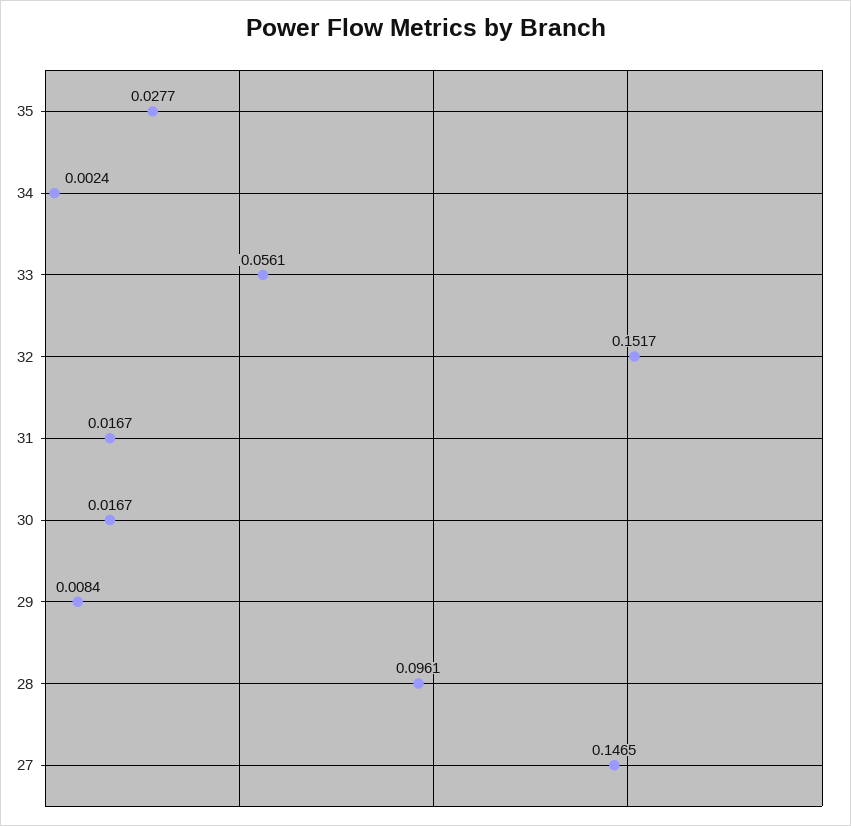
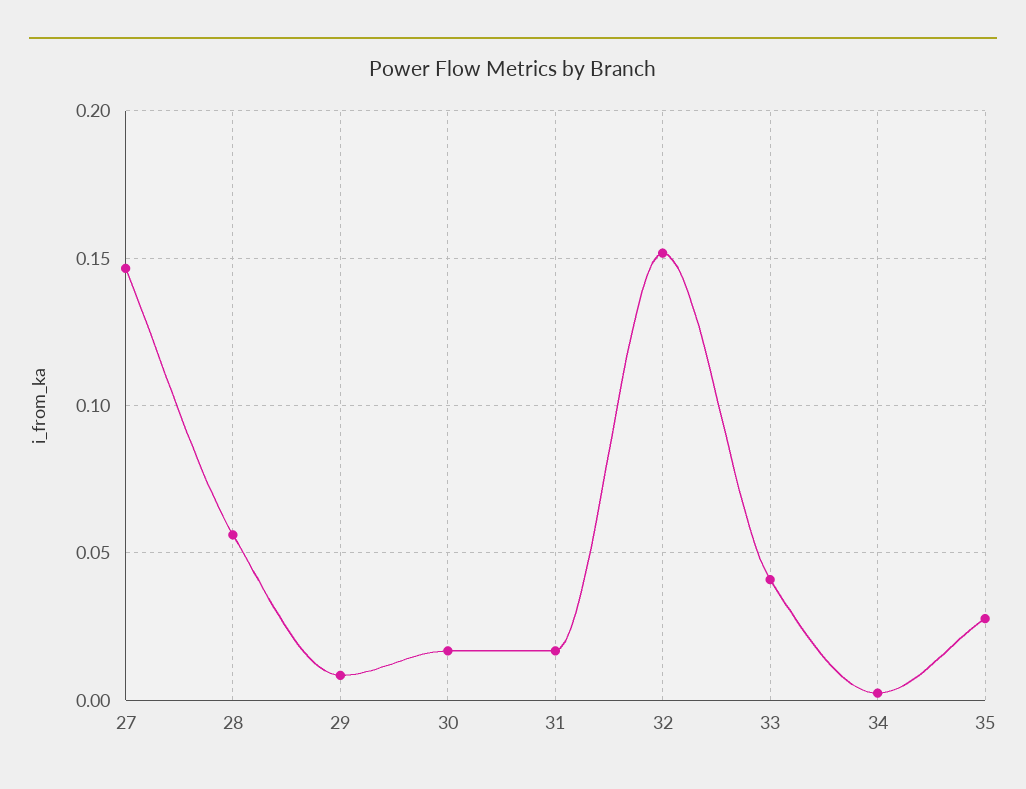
  {
    "35": 0.0277,
    "34": 0.0024,
-   "33": 0.0561,
+   "33": 0.04,
    "32": 0.1517,
    "31": 0.0167,
    "30": 0.0167,
    "29": 0.0084,
-   "28": 0.0961,
+   "28": 0.055,
    "27": 0.1465
  }

